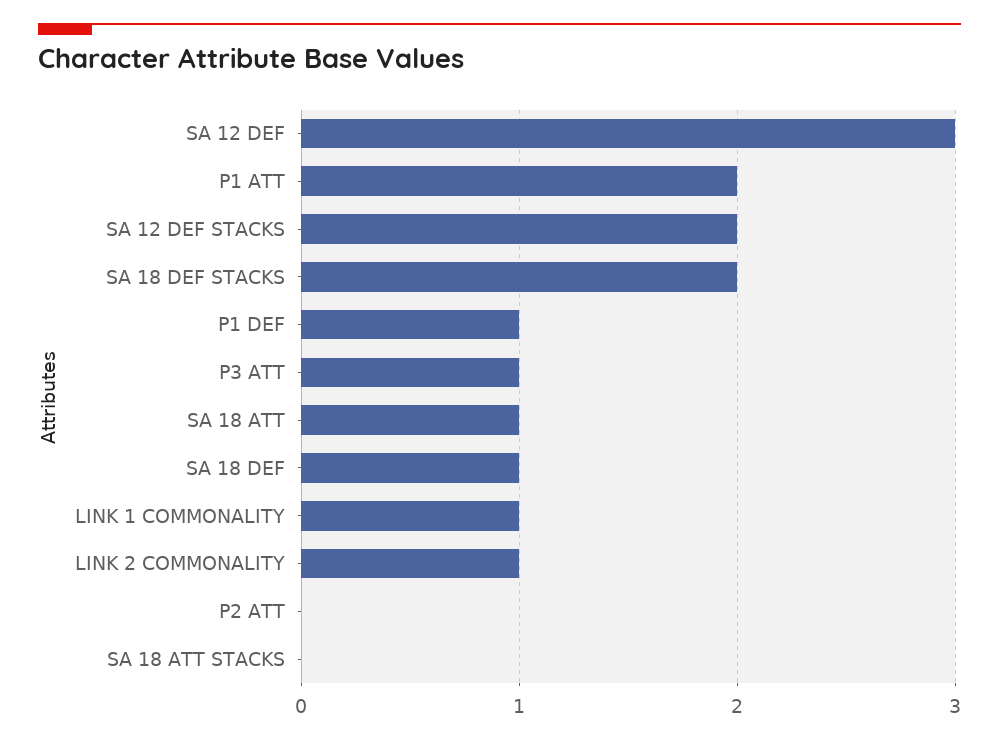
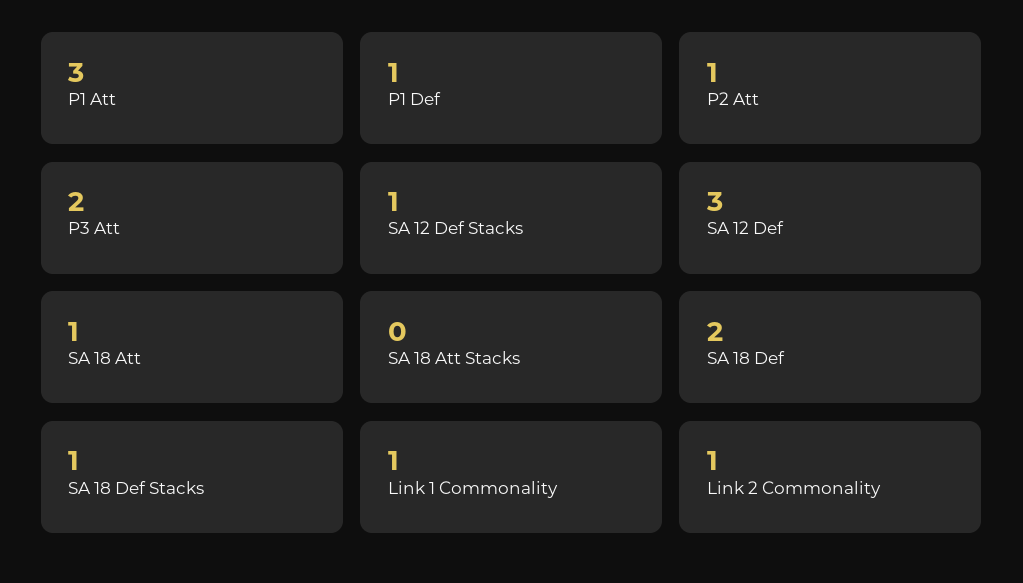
  {
    "SA 12 DEF": 3,
-   "P1 ATT": 2,
+   "P1 ATT": 3,
-   "SA 12 DEF STACKS": 2,
+   "SA 12 DEF STACKS": 1,
-   "SA 18 DEF STACKS": 2,
+   "SA 18 DEF STACKS": 1,
    "P1 DEF": 1,
-   "P3 ATT": 1,
+   "P3 ATT": 2,
    "SA 18 ATT": 1,
-   "SA 18 DEF": 1,
+   "SA 18 DEF": 2,
    "LINK 1 COMMONALITY": 1,
    "LINK 2 COMMONALITY": 1,
-   "P2 ATT": 0,
+   "P2 ATT": 1,
    "SA 18 ATT STACKS": 0
  }

